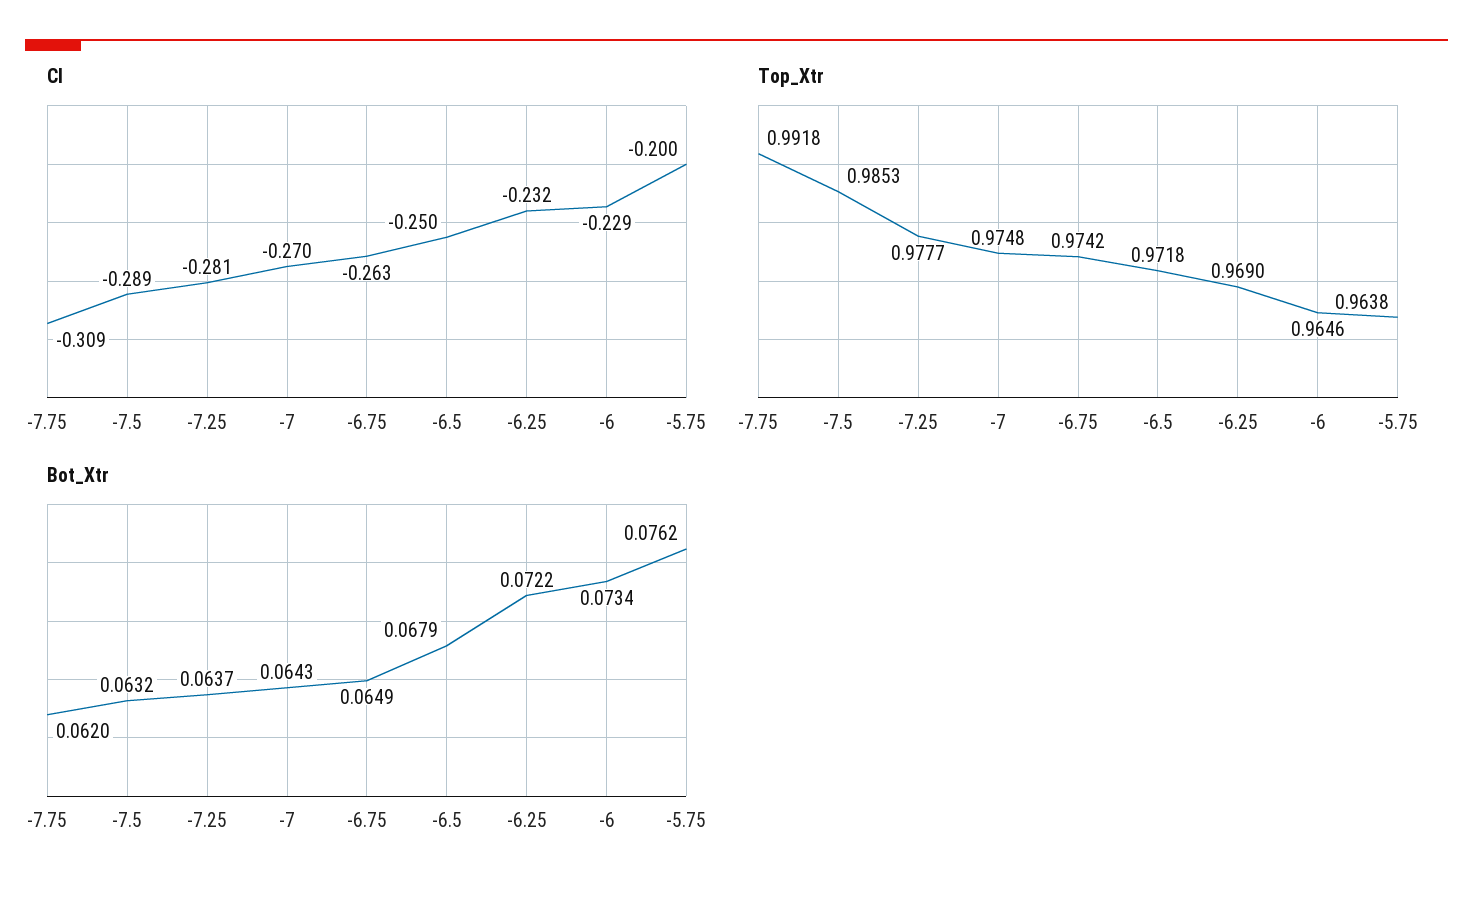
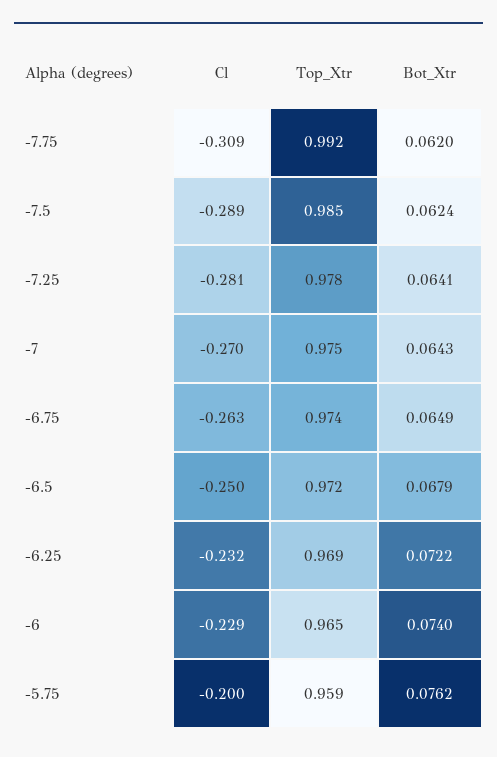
  {
    "Cl": {
      "-7.75": -0.309,
      "-7.5": -0.289,
      "-7.25": -0.281,
      "-7": -0.27,
      "-6.75": -0.263,
      "-6.5": -0.25,
      "-6.25": -0.232,
      "-6": -0.229,
      "-5.75": -0.2
    },
    "Top_Xtr": {
      "-7.75": 0.9918,
      "-7.5": 0.9853,
      "-7.25": 0.9777,
      "-7": 0.9748,
      "-6.75": 0.9742,
      "-6.5": 0.9718,
      "-6.25": 0.969,
      "-6": 0.9646,
-     "-5.75": 0.9638
+     "-5.75": 0.959
    },
    "Bot_Xtr": {
      "-7.75": 0.062,
-     "-7.5": 0.0632,
+     "-7.5": 0.0624,
-     "-7.25": 0.0637,
+     "-7.25": 0.0641,
      "-7": 0.0643,
      "-6.75": 0.0649,
      "-6.5": 0.0679,
      "-6.25": 0.0722,
-     "-6": 0.0734,
+     "-6": 0.074,
      "-5.75": 0.0762
    }
  }

